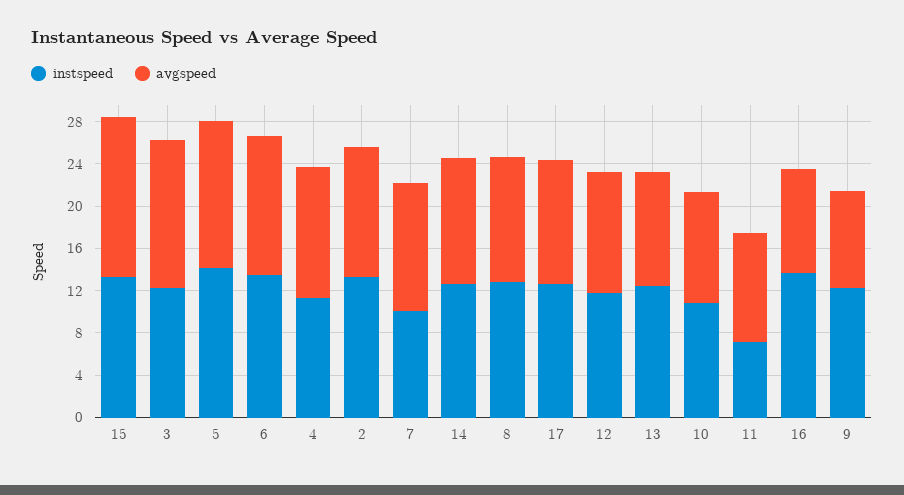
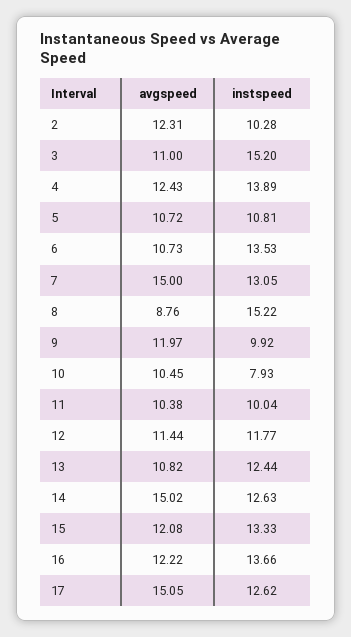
  {
    "instspeed": {
      "15": 13.33,
-     "3": 12,
+     "3": 15.2,
-     "5": 14,
+     "5": 10.81,
      "6": 13.53,
-     "4": 11,
+     "4": 13.89,
-     "2": 13,
+     "2": 10.28,
-     "7": 10,
+     "7": 13.05,
      "14": 12.63,
-     "8": 13,
+     "8": 15.22,
      "17": 12.62,
      "12": 11.77,
      "13": 12.44,
-     "10": 11,
+     "10": 7.93,
-     "11": 7,
+     "11": 10.04,
      "16": 13.66,
-     "9": 12
+     "9": 9.92
    },
    "avgspeed": {
-     "15": 15,
+     "15": 12.08,
-     "3": 14,
+     "3": 11,
-     "5": 14,
+     "5": 10.72,
-     "6": 13,
+     "6": 10.73,
      "4": 12.43,
      "2": 12.31,
-     "7": 12,
+     "7": 15,
-     "14": 12,
+     "14": 15.02,
-     "8": 12,
+     "8": 8.76,
-     "17": 12,
+     "17": 15.05,
      "12": 11.44,
      "13": 10.82,
      "10": 10.45,
      "11": 10.38,
-     "16": 10,
+     "16": 12.22,
-     "9": 9
+     "9": 11.97
    }
  }

